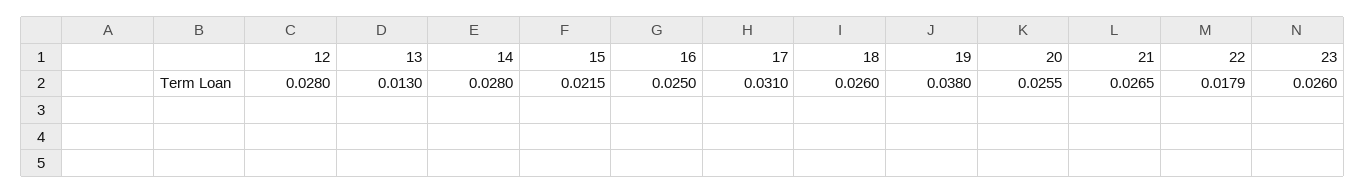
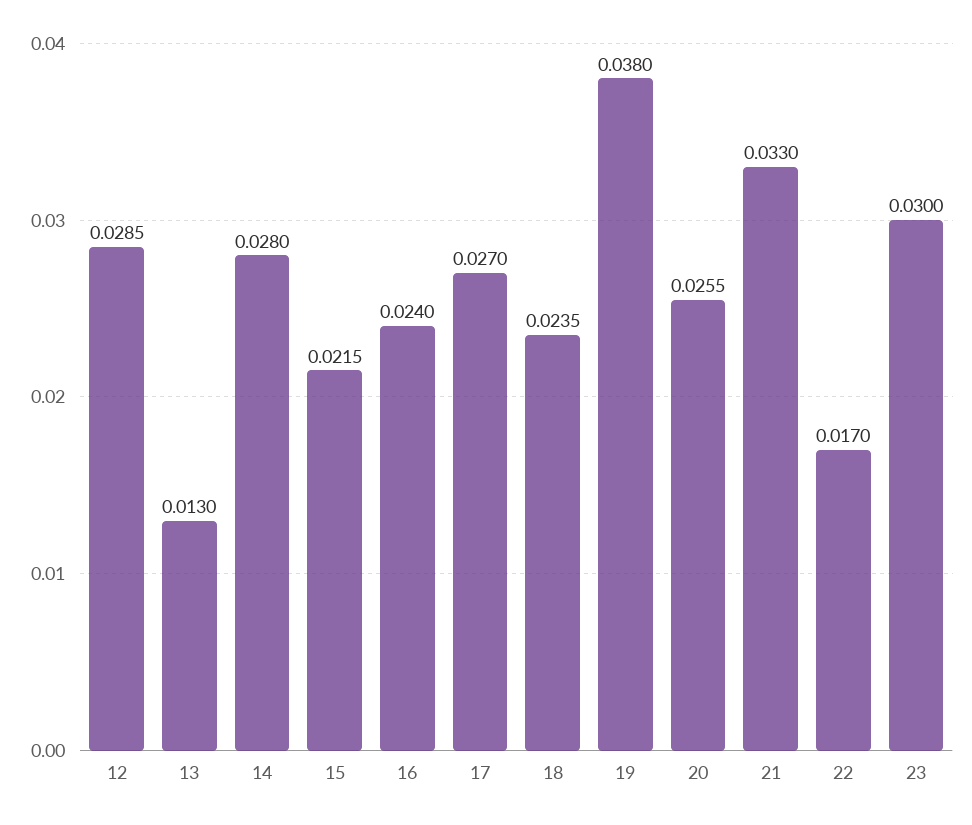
  {
-   "12": 0.028,
+   "12": 0.0285,
    "13": 0.013,
    "14": 0.028,
    "15": 0.0215,
-   "16": 0.025,
+   "16": 0.024,
-   "17": 0.031,
+   "17": 0.027,
-   "18": 0.026,
+   "18": 0.0235,
    "19": 0.038,
    "20": 0.0255,
-   "21": 0.0265,
+   "21": 0.033,
-   "22": 0.0179,
+   "22": 0.017,
-   "23": 0.026
+   "23": 0.03
  }

